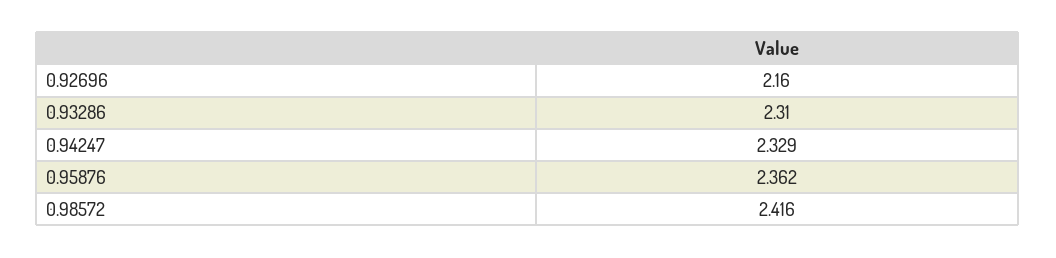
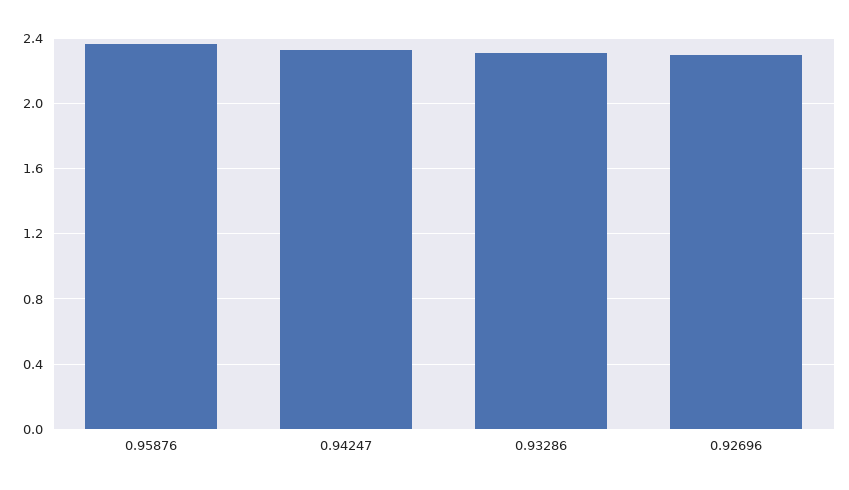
  {
-   "0.92696": 2.16,
+   "0.92696": 2.3,
    "0.93286": 2.31,
    "0.94247": 2.329,
-   "0.95876": 2.362,
+   "0.95876": 2.362
-   "0.98572": 2.416
  }

